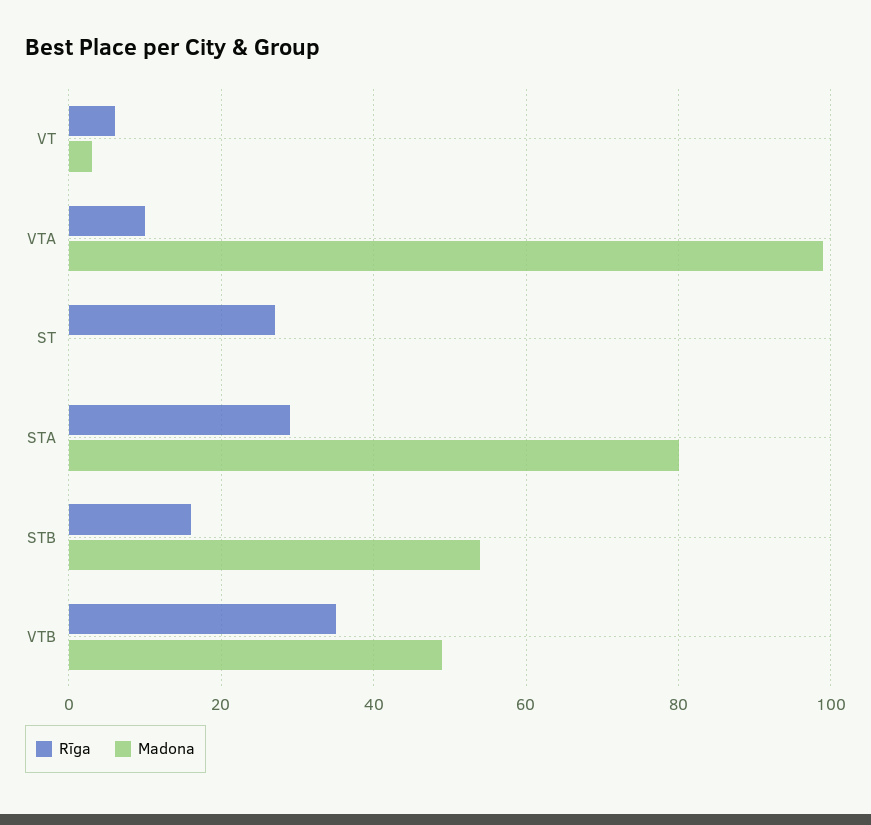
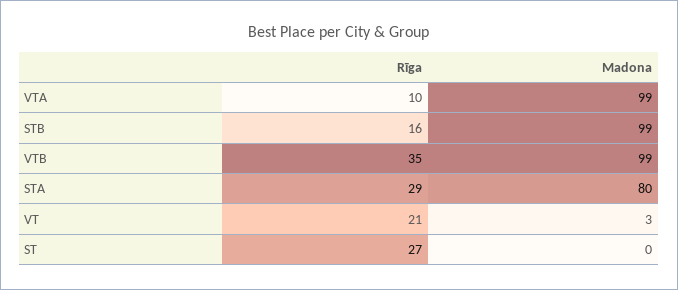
  {
    "Rīga": {
-     "VT": 5,
+     "VT": 21,
      "VTA": 10,
      "ST": 27,
      "STA": 29,
      "STB": 16,
      "VTB": 35
    },
    "Madona": {
      "VT": 3,
      "VTA": 99,
      "ST": 0,
      "STA": 80,
-     "STB": 55,
+     "STB": 99,
-     "VTB": 50
+     "VTB": 99
    }
  }

